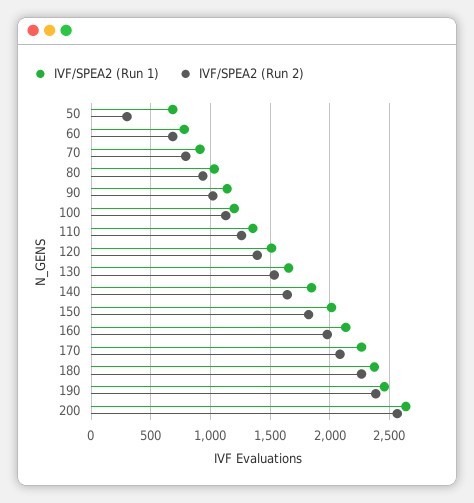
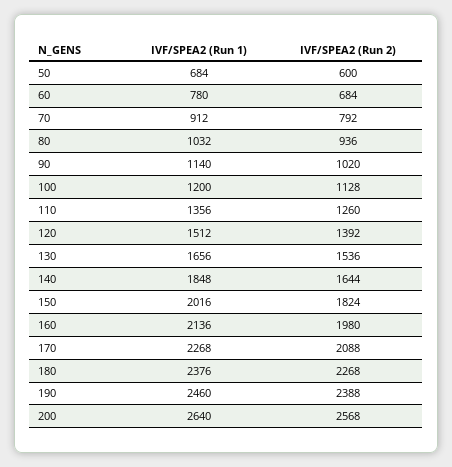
  {
    "IVF/SPEA2 (Run 1)": {
      "50": 684,
      "60": 780,
      "70": 912,
      "80": 1032,
      "90": 1140,
      "100": 1200,
      "110": 1356,
      "120": 1512,
      "130": 1656,
      "140": 1848,
      "150": 2016,
      "160": 2136,
      "170": 2268,
      "180": 2376,
      "190": 2460,
      "200": 2640
    },
    "IVF/SPEA2 (Run 2)": {
-     "50": 300,
+     "50": 600,
      "60": 684,
      "70": 792,
      "80": 936,
      "90": 1020,
      "100": 1128,
      "110": 1260,
      "120": 1392,
      "130": 1536,
      "140": 1644,
      "150": 1824,
      "160": 1980,
      "170": 2088,
      "180": 2268,
      "190": 2388,
      "200": 2568
    }
  }

